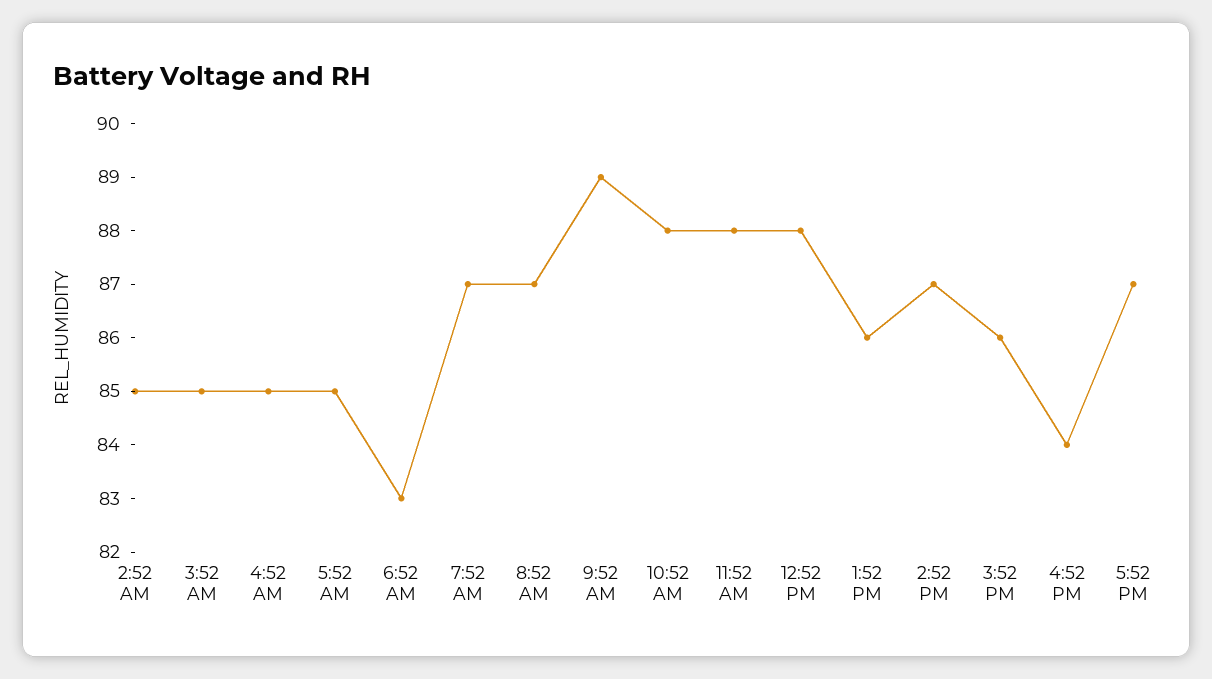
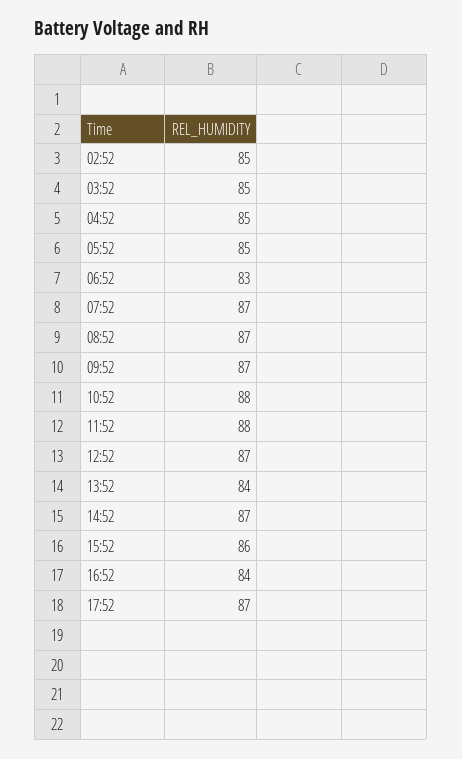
  {
    "2:52 AM": 85,
    "3:52 AM": 85,
    "4:52 AM": 85,
    "5:52 AM": 85,
    "6:52 AM": 83,
    "7:52 AM": 87,
    "8:52 AM": 87,
-   "9:52 AM": 89,
+   "9:52 AM": 87,
    "10:52 AM": 88,
    "11:52 AM": 88,
-   "12:52 PM": 88,
+   "12:52 PM": 87,
-   "1:52 PM": 86,
+   "1:52 PM": 84,
    "2:52 PM": 87,
    "3:52 PM": 86,
    "4:52 PM": 84,
    "5:52 PM": 87
  }

